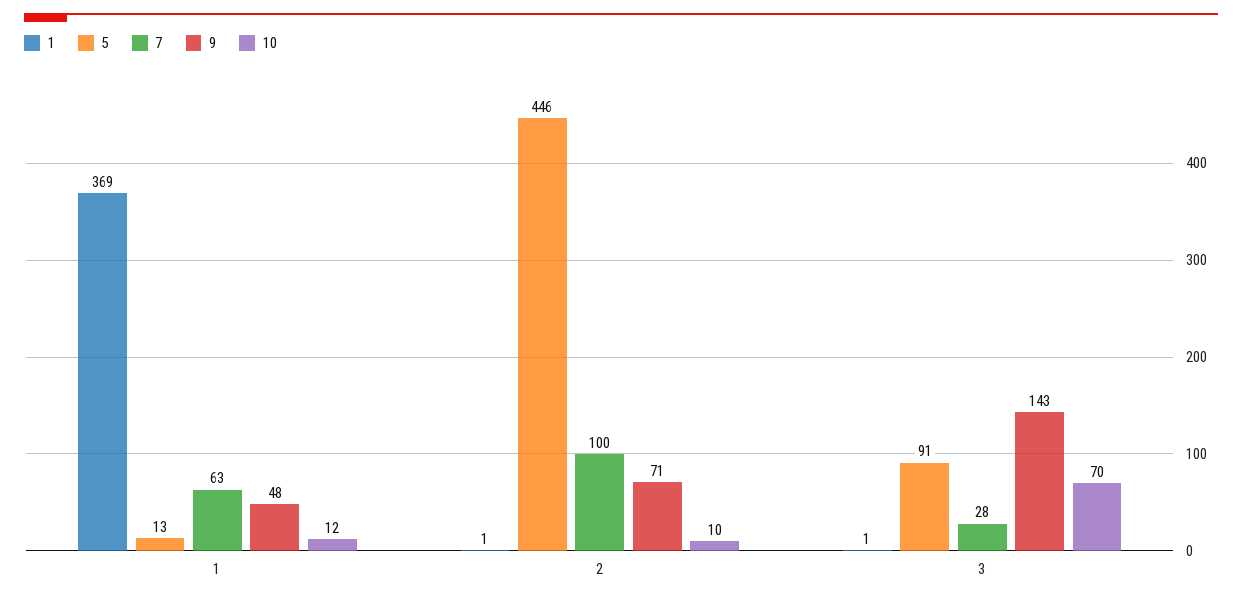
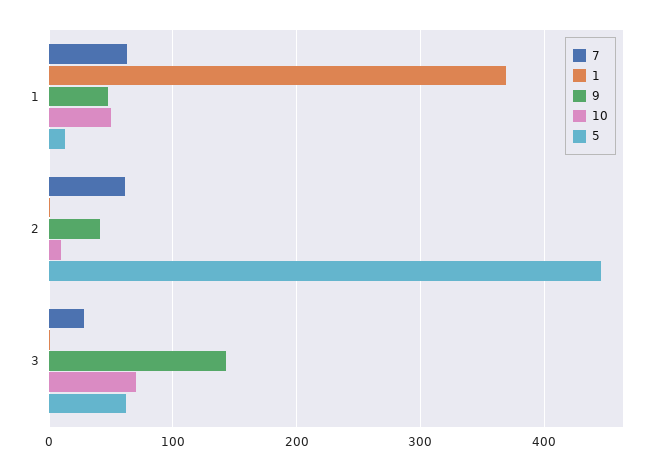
  {
    "1": {
      "1": 369,
      "2": 1,
      "3": 1
    },
    "5": {
      "1": 13,
      "2": 446,
-     "3": 91
+     "3": 60
    },
    "7": {
      "1": 63,
-     "2": 100,
+     "2": 60,
      "3": 28
    },
    "9": {
      "1": 48,
-     "2": 71,
+     "2": 40,
      "3": 143
    },
    "10": {
-     "1": 12,
+     "1": 50,
      "2": 10,
      "3": 70
    }
  }

